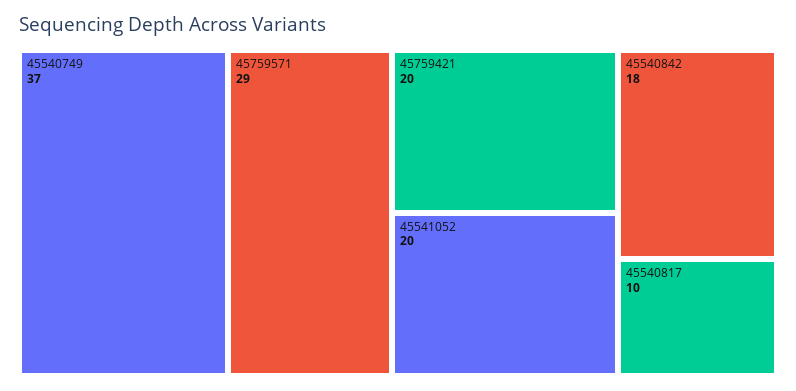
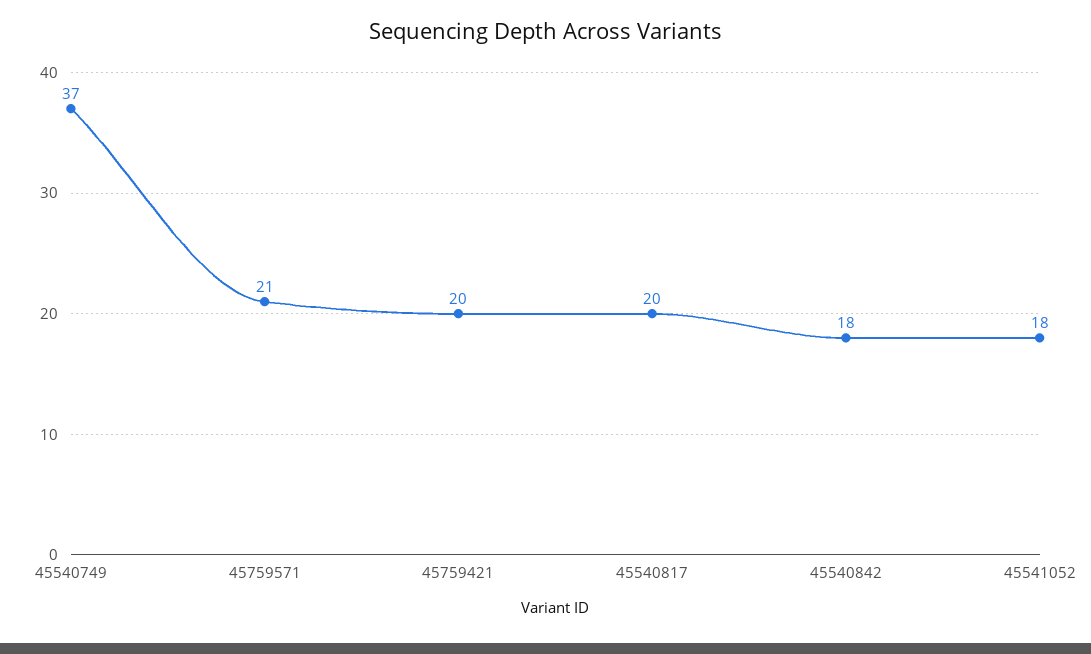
  {
    "45540749": 37,
-   "45759571": 29,
+   "45759571": 21,
    "45759421": 20,
-   "45541052": 20,
+   "45541052": 18,
    "45540842": 18,
-   "45540817": 10
+   "45540817": 20
  }

